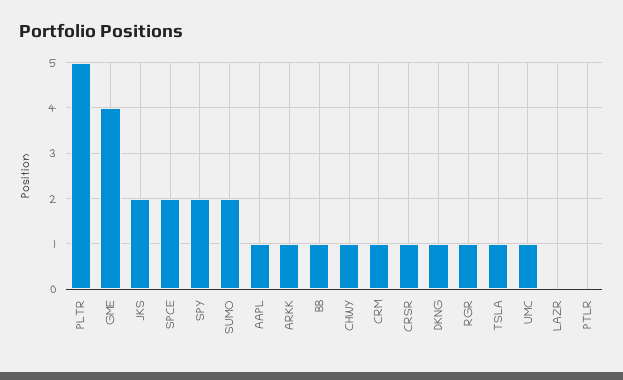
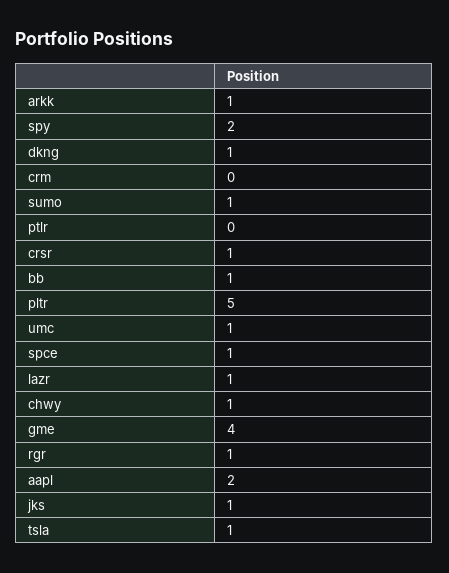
  {
    "PLTR": 5,
    "GME": 4,
-   "JKS": 2,
+   "JKS": 1,
-   "SPCE": 2,
+   "SPCE": 1,
    "SPY": 2,
-   "SUMO": 2,
+   "SUMO": 1,
-   "AAPL": 1,
+   "AAPL": 2,
    "ARKK": 1,
    "BB": 1,
    "CHWY": 1,
-   "CRM": 1,
+   "CRM": 0,
    "CRSR": 1,
    "DKNG": 1,
    "RGR": 1,
    "TSLA": 1,
    "UMC": 1,
-   "LAZR": 0,
+   "LAZR": 1,
    "PTLR": 0
  }

